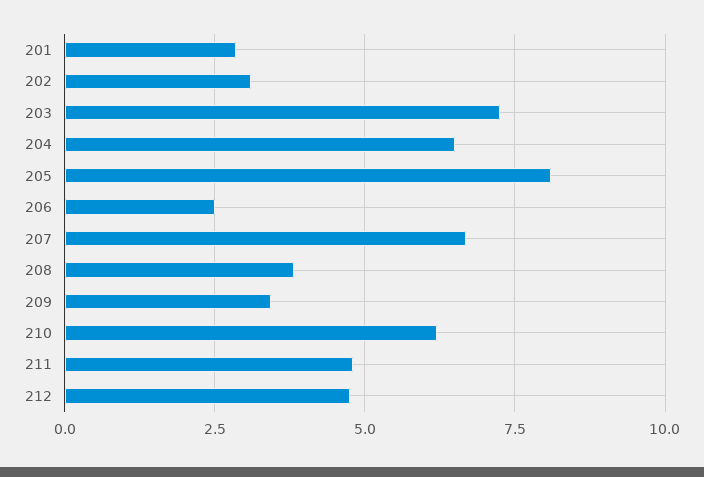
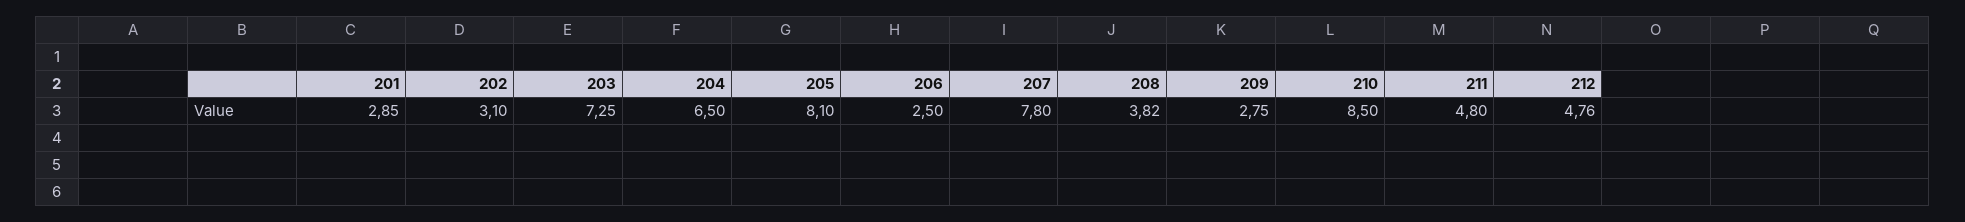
  {
    "201": 2.85,
    "202": 3.1,
    "203": 7.25,
    "204": 6.5,
    "205": 8.1,
    "206": 2.5,
-   "207": 6.75,
+   "207": 7.8,
    "208": 3.82,
-   "209": 3.5,
+   "209": 2.75,
-   "210": 6.25,
+   "210": 8.5,
    "211": 4.8,
    "212": 4.76
  }

